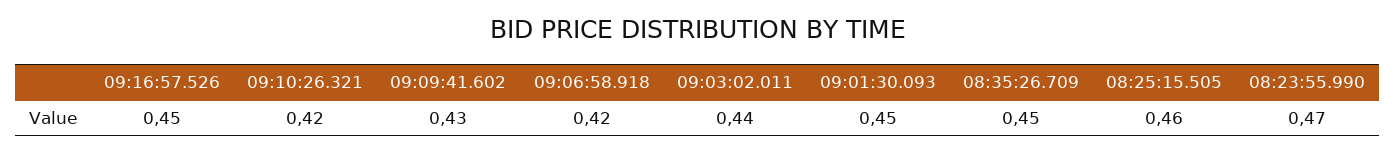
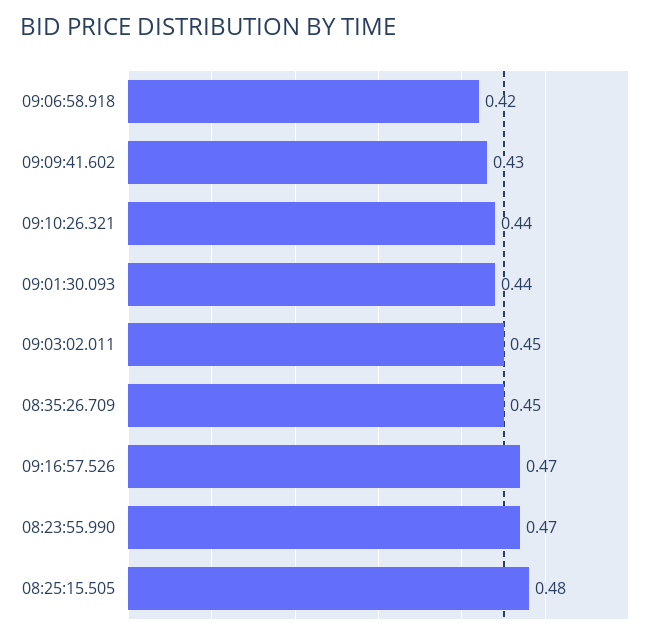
  {
-   "09:16:57.526": 0.45,
+   "09:16:57.526": 0.47,
-   "09:10:26.321": 0.42,
+   "09:10:26.321": 0.44,
    "09:09:41.602": 0.43,
    "09:06:58.918": 0.42,
-   "09:03:02.011": 0.44,
+   "09:03:02.011": 0.45,
-   "09:01:30.093": 0.45,
+   "09:01:30.093": 0.44,
    "08:35:26.709": 0.45,
-   "08:25:15.505": 0.46,
+   "08:25:15.505": 0.48,
    "08:23:55.990": 0.47
  }

